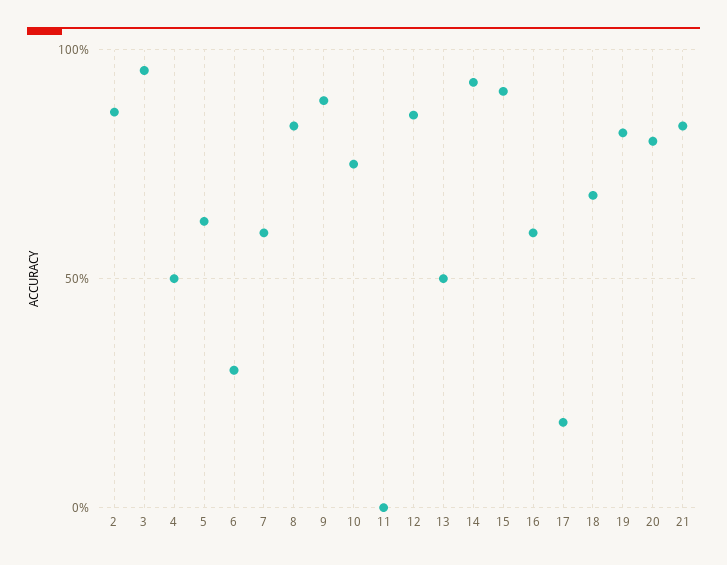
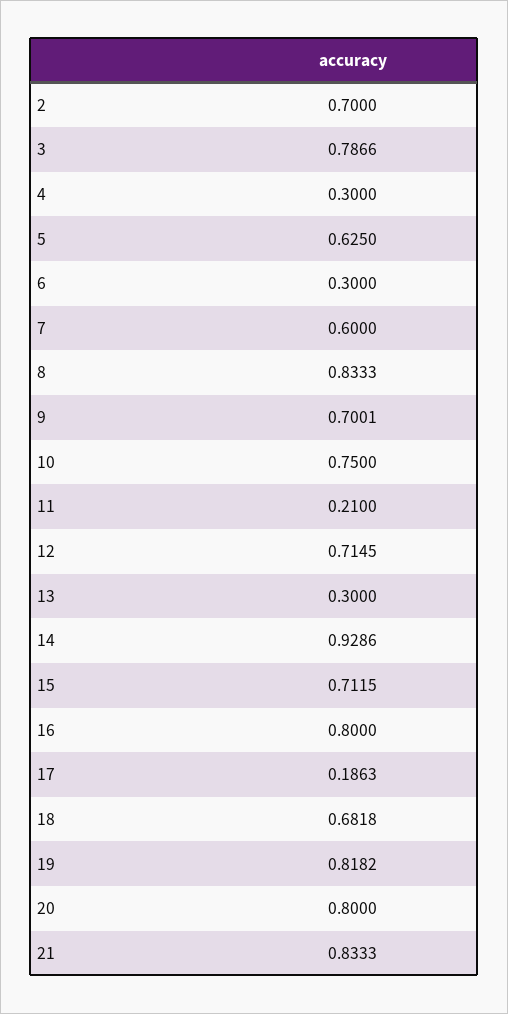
  {
-   "2": 0.85,
+   "2": 0.7,
-   "3": 0.95,
+   "3": 0.7866,
-   "4": 0.5,
+   "4": 0.3,
    "5": 0.625,
    "6": 0.3,
    "7": 0.6,
    "8": 0.8333,
-   "9": 0.9,
+   "9": 0.7001,
    "10": 0.75,
-   "11": 0,
+   "11": 0.21,
-   "12": 0.85,
+   "12": 0.7145,
-   "13": 0.5,
+   "13": 0.3,
    "14": 0.9286,
-   "15": 0.9,
+   "15": 0.7115,
-   "16": 0.6,
+   "16": 0.8,
    "17": 0.1863,
    "18": 0.6818,
    "19": 0.8182,
    "20": 0.8,
    "21": 0.8333
  }

